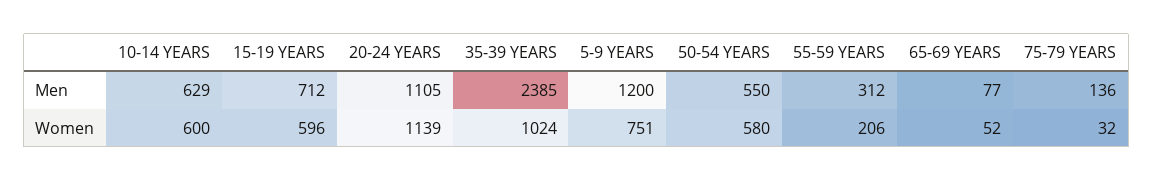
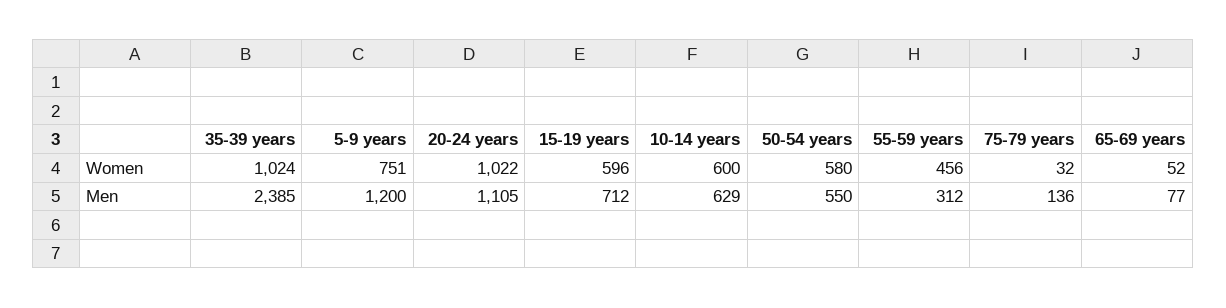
  {
    "10-14 YEARS": {
      "Men": 629,
      "Women": 600
    },
    "15-19 YEARS": {
      "Men": 712,
      "Women": 596
    },
    "20-24 YEARS": {
      "Men": 1105,
-     "Women": 1139
+     "Women": 1022
    },
    "35-39 YEARS": {
      "Men": 2385,
      "Women": 1024
    },
    "5-9 YEARS": {
      "Men": 1200,
      "Women": 751
    },
    "50-54 YEARS": {
      "Men": 550,
      "Women": 580
    },
    "55-59 YEARS": {
      "Men": 312,
-     "Women": 206
+     "Women": 456
    },
    "65-69 YEARS": {
      "Men": 77,
      "Women": 52
    },
    "75-79 YEARS": {
      "Men": 136,
      "Women": 32
    }
  }

